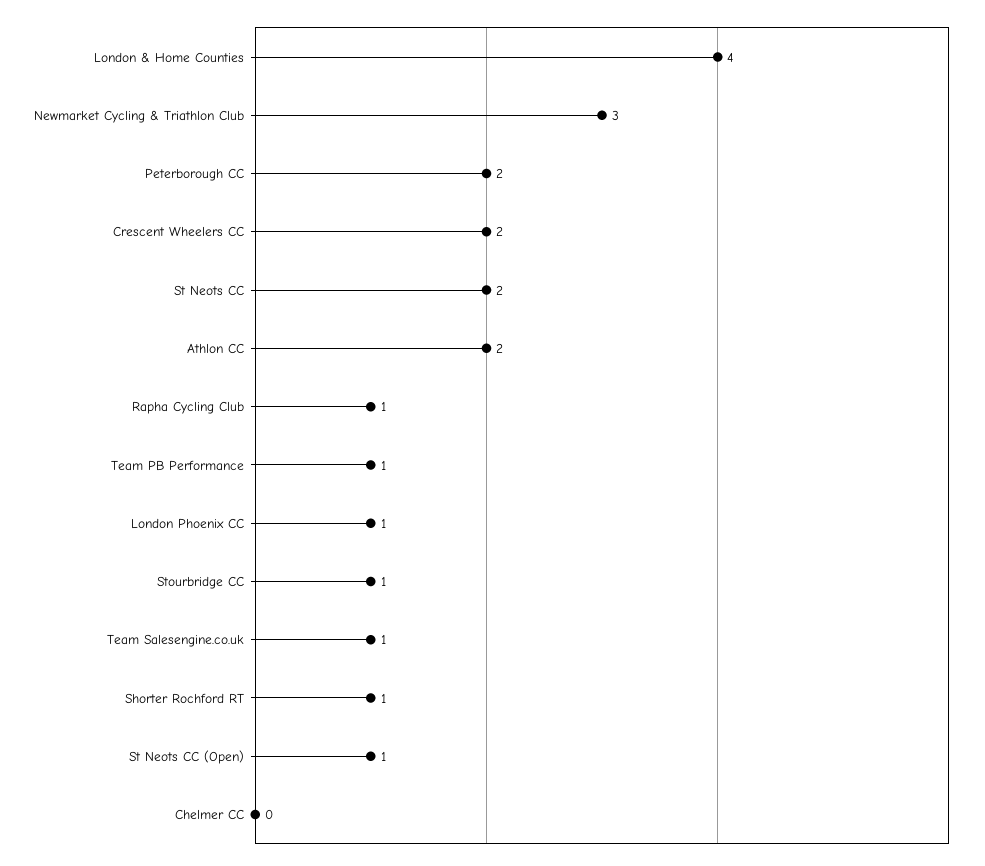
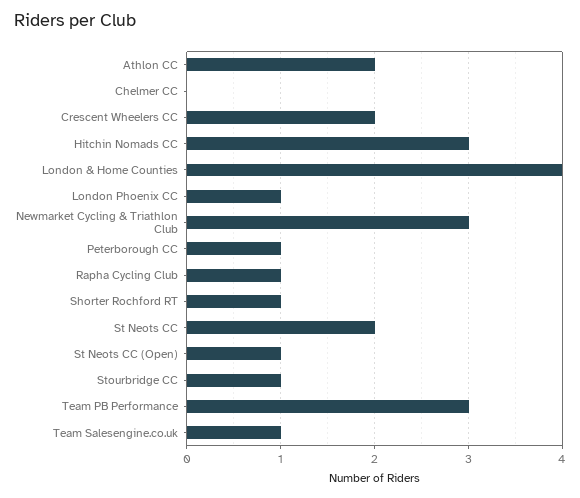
  {
    "London & Home Counties": 4,
    "Newmarket Cycling & Triathlon Club": 3,
-   "Peterborough CC": 2,
+   "Peterborough CC": 1,
    "Crescent Wheelers CC": 2,
    "St Neots CC": 2,
    "Athlon CC": 2,
    "Rapha Cycling Club": 1,
-   "Team PB Performance": 1,
+   "Team PB Performance": 3,
    "London Phoenix CC": 1,
    "Stourbridge CC": 1,
    "Team Salesengine.co.uk": 1,
    "Shorter Rochford RT": 1,
    "St Neots CC (Open)": 1,
-   "Chelmer CC": 0
+   "Chelmer CC": 0,
+   "Hitchin Nomads CC": 3
  }

